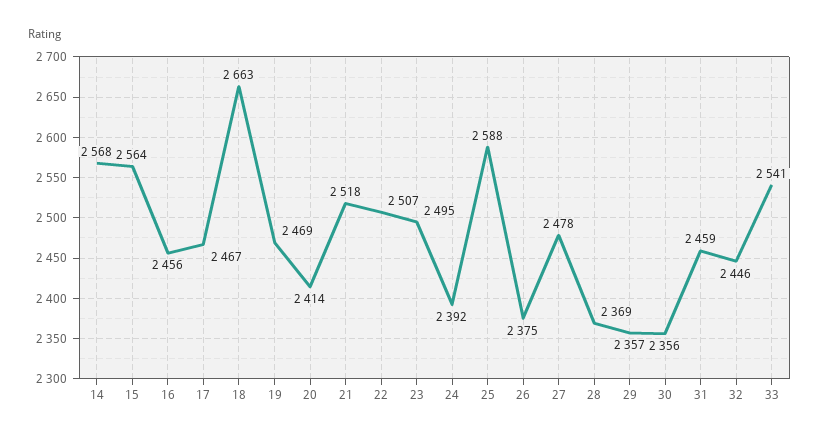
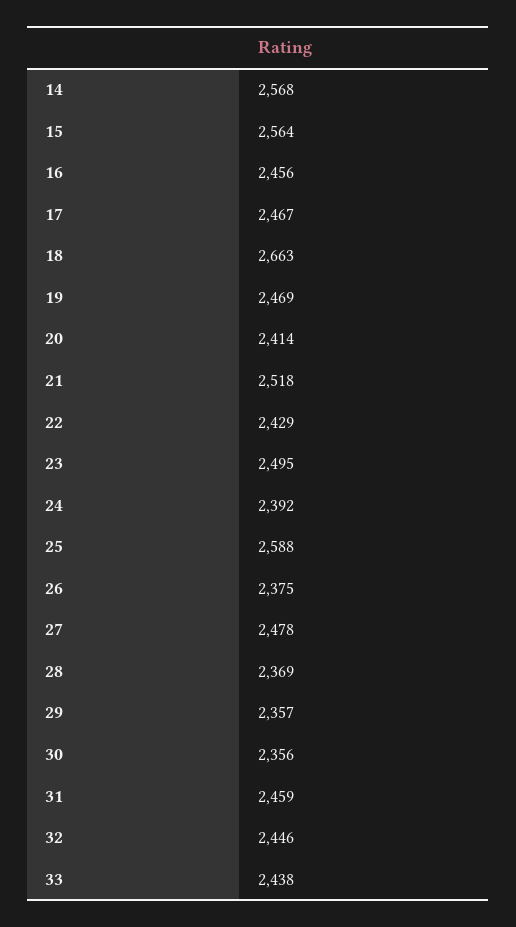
  {
    "14": 2568,
    "15": 2564,
    "16": 2456,
    "17": 2467,
    "18": 2663,
    "19": 2469,
    "20": 2414,
    "21": 2518,
-   "22": 2507,
+   "22": 2429,
    "23": 2495,
    "24": 2392,
    "25": 2588,
    "26": 2375,
    "27": 2478,
    "28": 2369,
    "29": 2357,
    "30": 2356,
    "31": 2459,
    "32": 2446,
-   "33": 2541
+   "33": 2438
  }

